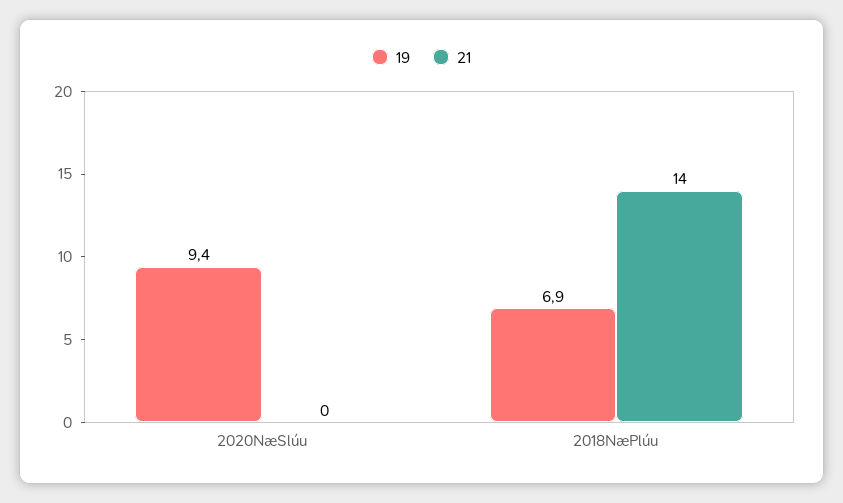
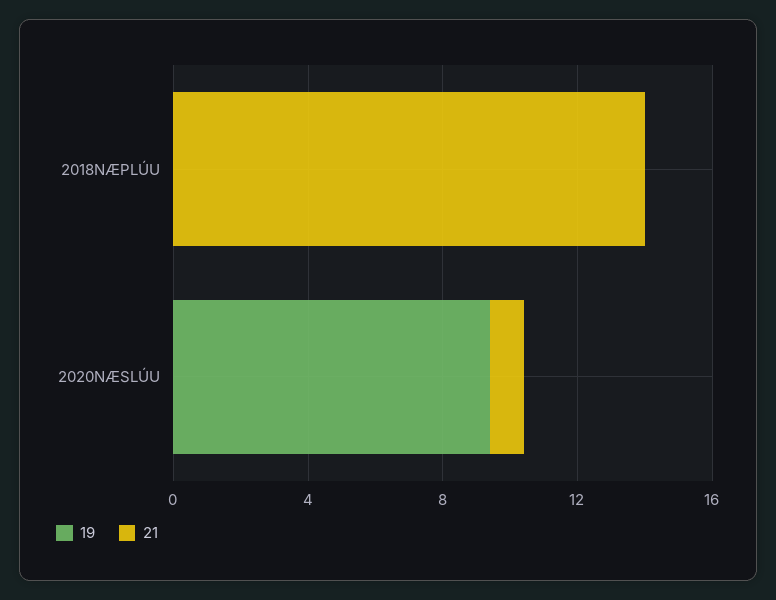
  {
    "19": {
      "2020NæSlúu": 9.4,
-     "2018NæPlúu": 6.9
+     "2018NæPlúu": 0
    },
    "21": {
-     "2020NæSlúu": 0,
+     "2020NæSlúu": 1,
      "2018NæPlúu": 14
    }
  }

